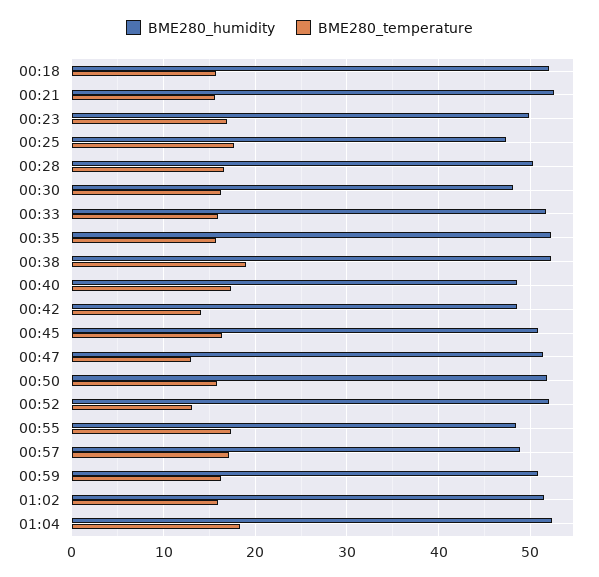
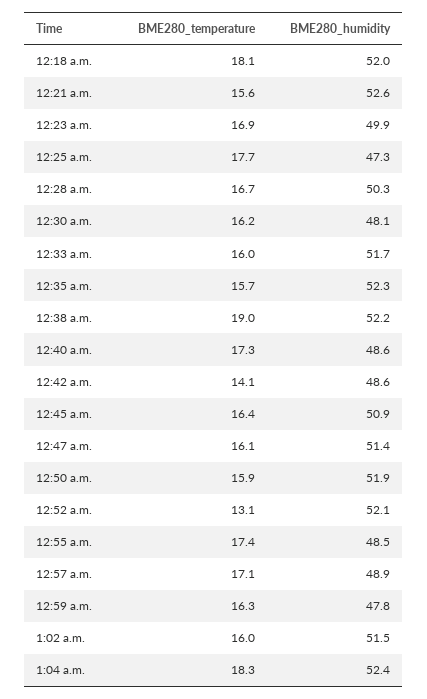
  {
    "BME280_humidity": {
      "00:18": 52,
      "00:21": 52.6,
      "00:23": 49.9,
      "00:25": 47.3,
      "00:28": 50.3,
      "00:30": 48.1,
      "00:33": 51.7,
      "00:35": 52.3,
      "00:38": 52.2,
      "00:40": 48.6,
      "00:42": 48.6,
      "00:45": 50.9,
      "00:47": 51.4,
      "00:50": 51.9,
      "00:52": 52.1,
      "00:55": 48.5,
      "00:57": 48.9,
-     "00:59": 51,
+     "00:59": 47.8,
      "01:02": 51.5,
      "01:04": 52.4
    },
    "BME280_temperature": {
-     "00:18": 16,
+     "00:18": 18.1,
      "00:21": 15.6,
      "00:23": 16.9,
      "00:25": 17.7,
      "00:28": 16.7,
      "00:30": 16.2,
      "00:33": 16,
      "00:35": 15.7,
      "00:38": 19,
      "00:40": 17.3,
      "00:42": 14.1,
      "00:45": 16.4,
-     "00:47": 13,
+     "00:47": 16.1,
      "00:50": 15.9,
      "00:52": 13.1,
      "00:55": 17.4,
      "00:57": 17.1,
      "00:59": 16.3,
      "01:02": 16,
      "01:04": 18.3
    }
  }

